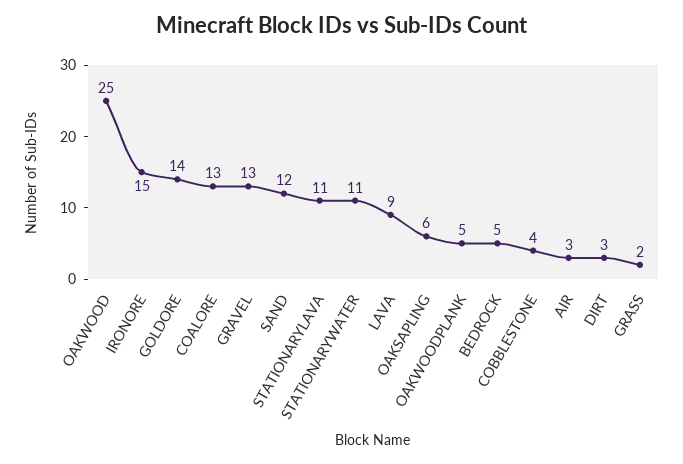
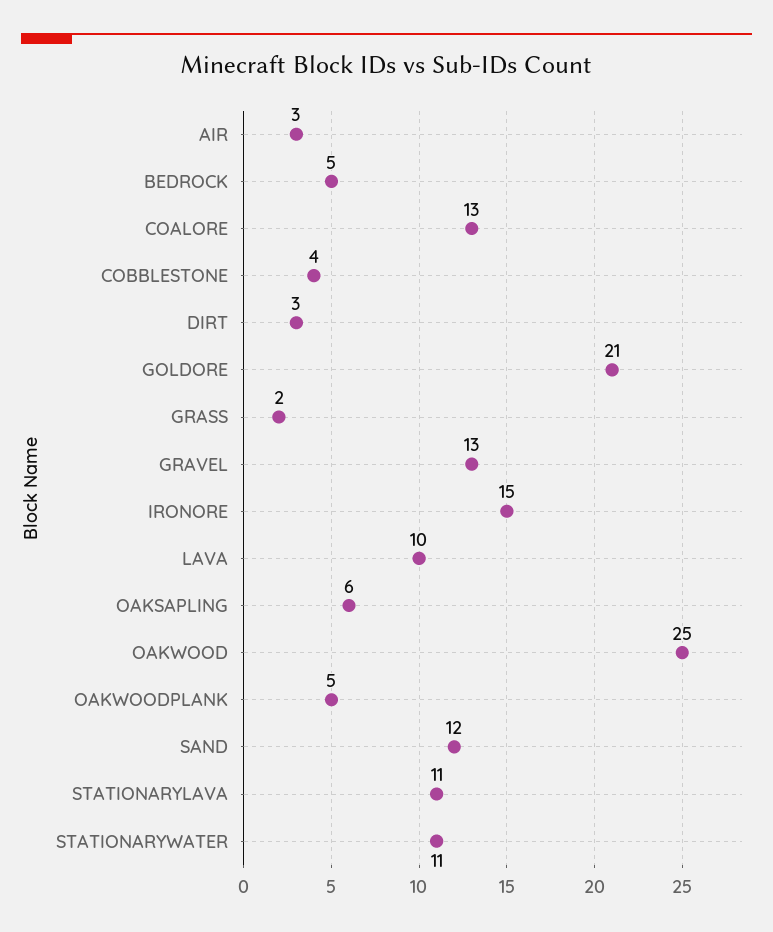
  {
    "OAKWOOD": 25,
    "IRONORE": 15,
-   "GOLDORE": 14,
+   "GOLDORE": 21,
    "COALORE": 13,
    "GRAVEL": 13,
    "SAND": 12,
    "STATIONARYLAVA": 11,
    "STATIONARYWATER": 11,
-   "LAVA": 9,
+   "LAVA": 10,
    "OAKSAPLING": 6,
    "OAKWOODPLANK": 5,
    "BEDROCK": 5,
    "COBBLESTONE": 4,
    "AIR": 3,
    "DIRT": 3,
    "GRASS": 2
  }

